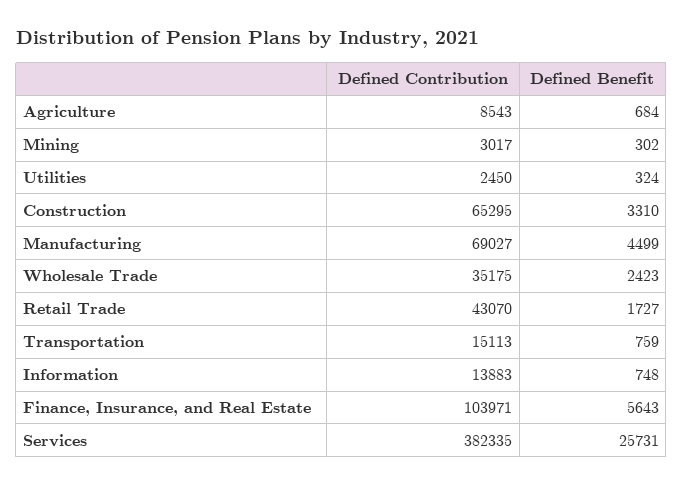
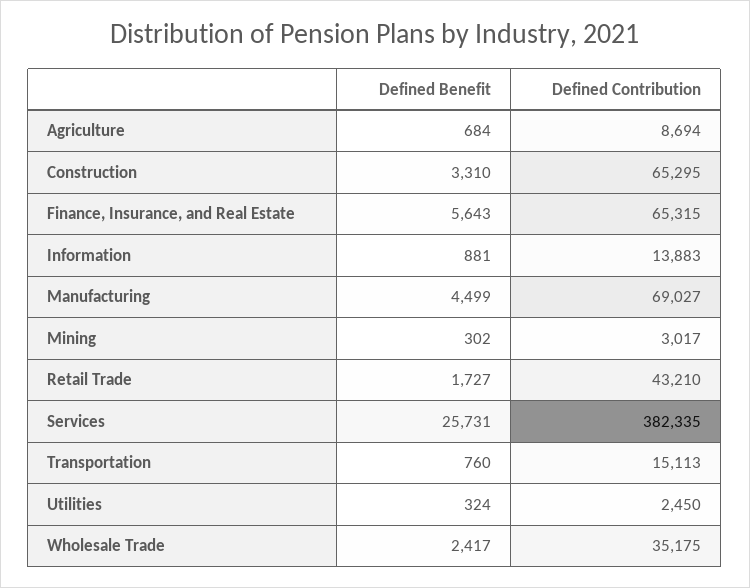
  {
    "Defined Contribution": {
-     "Agriculture": 8543,
+     "Agriculture": 8694,
      "Mining": 3017,
      "Utilities": 2450,
      "Construction": 65295,
      "Manufacturing": 69027,
      "Wholesale Trade": 35175,
-     "Retail Trade": 43070,
+     "Retail Trade": 43210,
      "Transportation": 15113,
      "Information": 13883,
-     "Finance, Insurance, and Real Estate": 103971,
+     "Finance, Insurance, and Real Estate": 65315,
      "Services": 382335
    },
    "Defined Benefit": {
      "Agriculture": 684,
      "Mining": 302,
      "Utilities": 324,
      "Construction": 3310,
      "Manufacturing": 4499,
-     "Wholesale Trade": 2423,
+     "Wholesale Trade": 2417,
      "Retail Trade": 1727,
-     "Transportation": 759,
+     "Transportation": 760,
-     "Information": 748,
+     "Information": 881,
      "Finance, Insurance, and Real Estate": 5643,
      "Services": 25731
    }
  }

